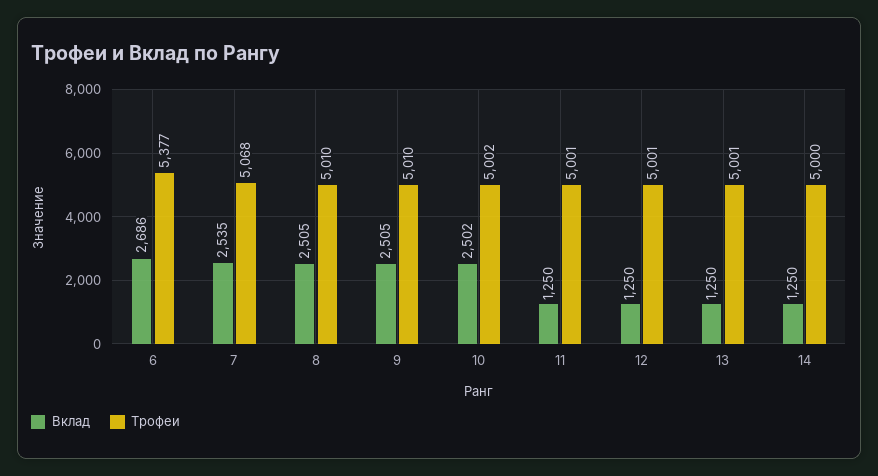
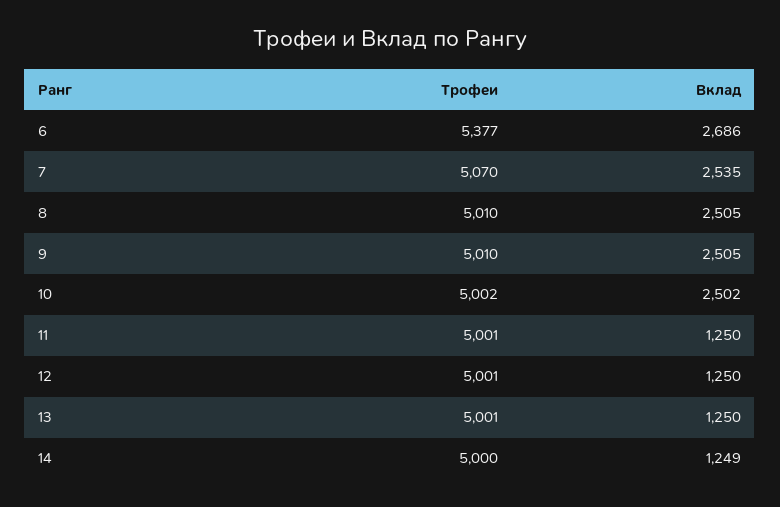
  {
    "Вклад": {
      "6": 2686,
      "7": 2535,
      "8": 2505,
      "9": 2505,
      "10": 2502,
      "11": 1250,
      "12": 1250,
      "13": 1250,
-     "14": 1250
+     "14": 1249
    },
    "Трофеи": {
      "6": 5377,
-     "7": 5068,
+     "7": 5070,
      "8": 5010,
      "9": 5010,
      "10": 5002,
      "11": 5001,
      "12": 5001,
      "13": 5001,
      "14": 5000
    }
  }

